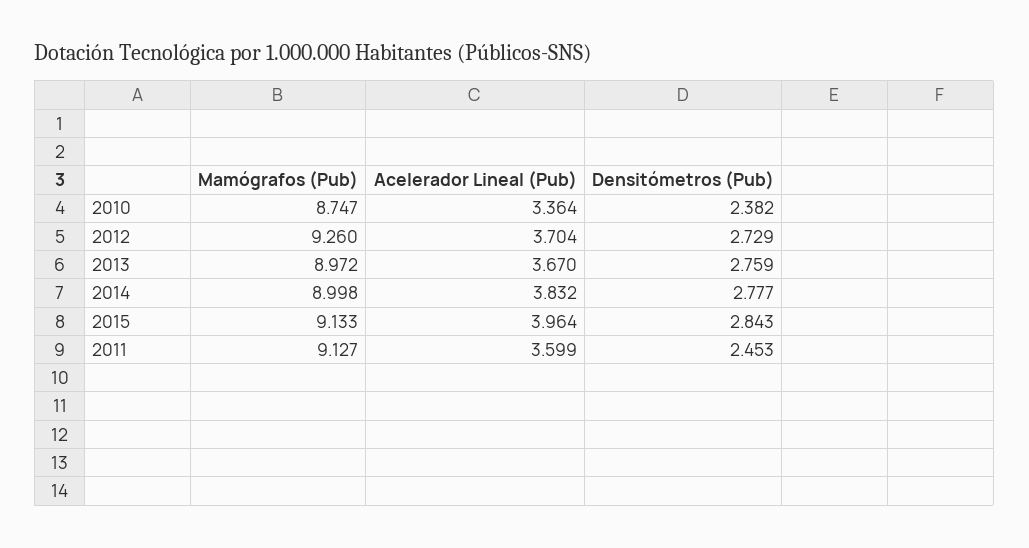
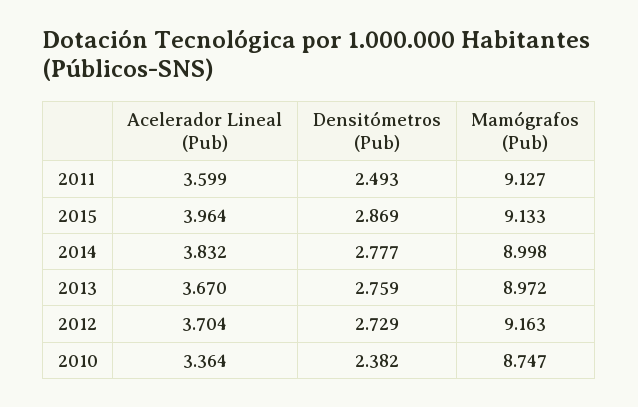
  {
    "Mamógrafos (Pub)": {
      "2010": 8.747,
-     "2012": 9.26,
+     "2012": 9.163,
      "2013": 8.972,
      "2014": 8.998,
      "2015": 9.133,
      "2011": 9.127
    },
    "Acelerador Lineal (Pub)": {
      "2010": 3.364,
      "2012": 3.704,
      "2013": 3.67,
      "2014": 3.832,
      "2015": 3.964,
      "2011": 3.599
    },
    "Densitómetros (Pub)": {
      "2010": 2.382,
      "2012": 2.729,
      "2013": 2.759,
      "2014": 2.777,
-     "2015": 2.843,
+     "2015": 2.869,
-     "2011": 2.453
+     "2011": 2.493
    }
  }

